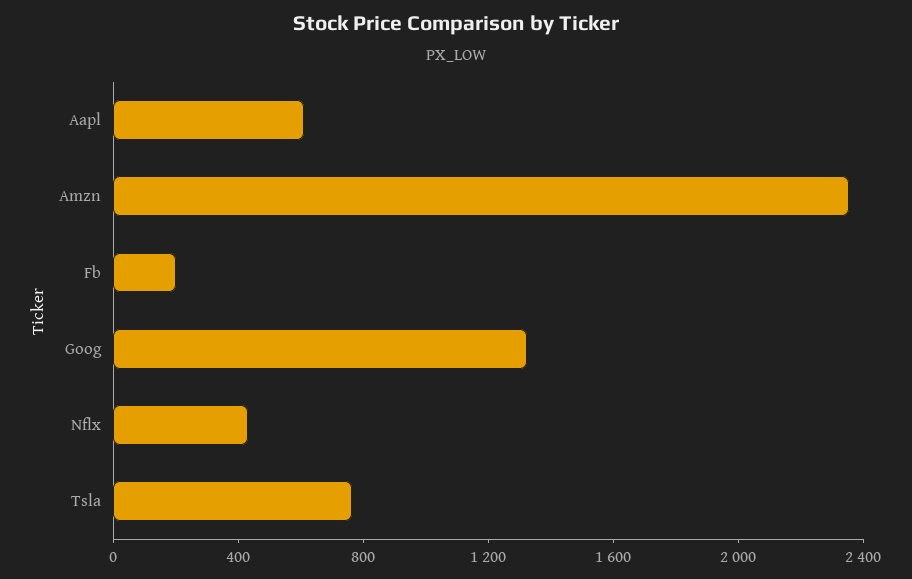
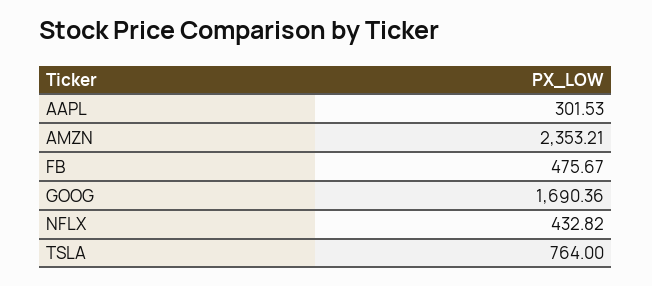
  {
-   "Aapl": 600,
+   "Aapl": 301.53,
    "Amzn": 2353.21,
-   "Fb": 200,
+   "Fb": 475.67,
-   "Goog": 1300,
+   "Goog": 1690.36,
    "Nflx": 432.82,
    "Tsla": 764
  }

